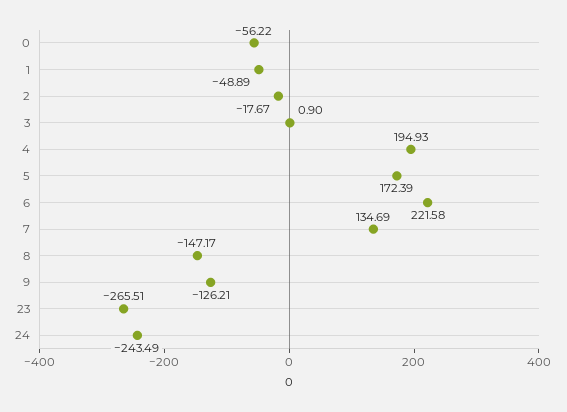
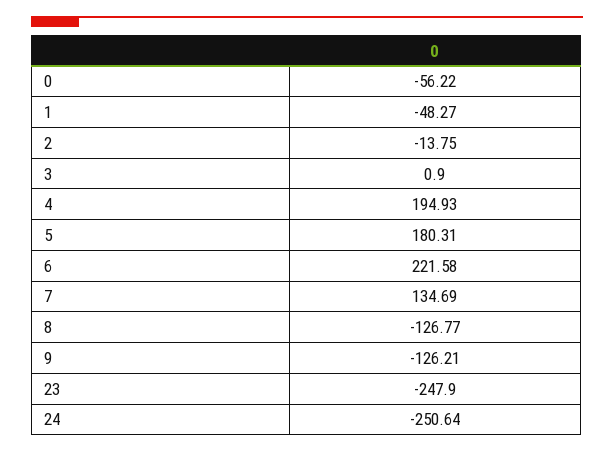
  {
    "0": -56.22,
-   "1": -48.89,
+   "1": -48.27,
-   "2": -17.67,
+   "2": -13.75,
    "3": 0.9,
    "4": 194.93,
-   "5": 172.39,
+   "5": 180.31,
    "6": 221.58,
    "7": 134.69,
-   "8": -147.17,
+   "8": -126.77,
    "9": -126.21,
-   "23": -265.51,
+   "23": -247.9,
-   "24": -243.49
+   "24": -250.64
  }

